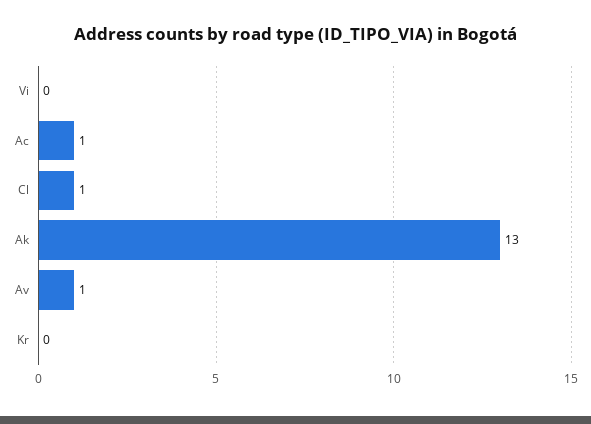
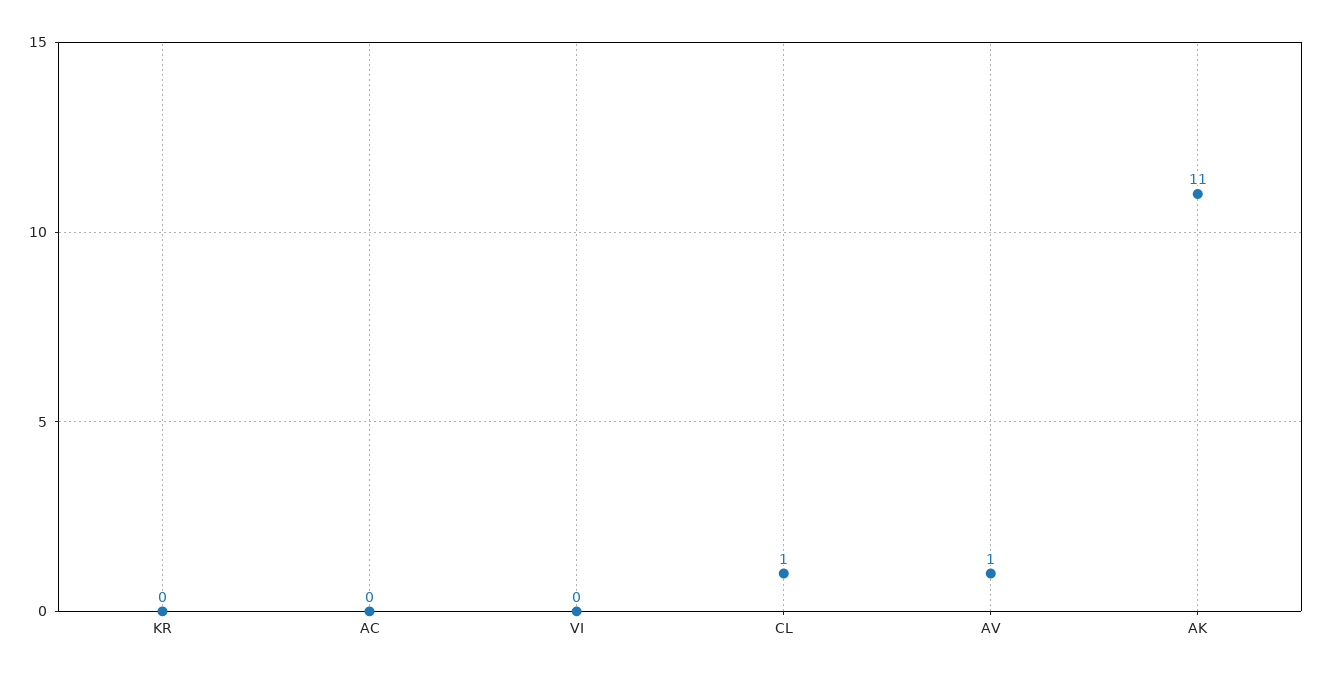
  {
    "Vi": 0,
-   "Ac": 1,
+   "Ac": 0,
    "Cl": 1,
-   "Ak": 13,
+   "Ak": 11,
    "Av": 1,
    "Kr": 0
  }

